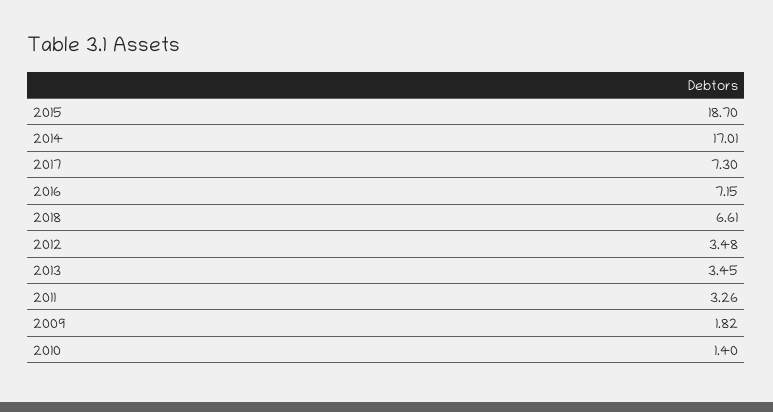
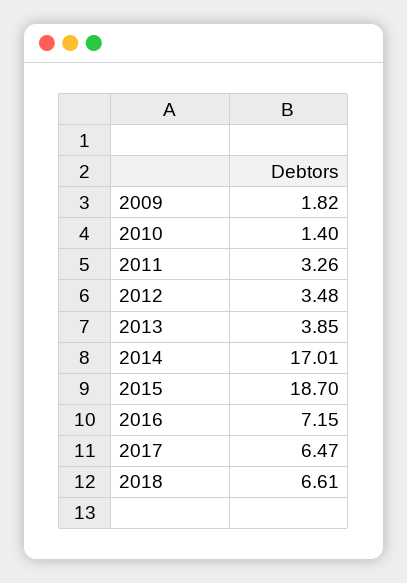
  {
    "2015": 18.7,
    "2014": 17.01,
-   "2017": 7.3,
+   "2017": 6.47,
    "2016": 7.15,
    "2018": 6.61,
    "2012": 3.48,
-   "2013": 3.45,
+   "2013": 3.85,
    "2011": 3.26,
    "2009": 1.82,
    "2010": 1.4
  }

